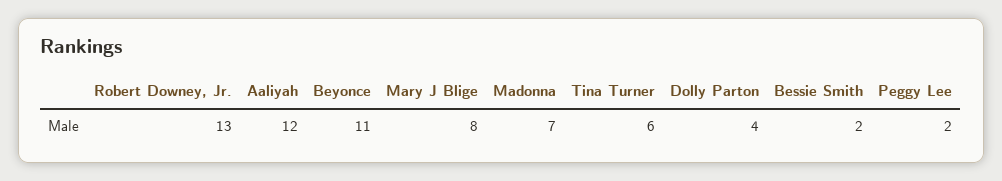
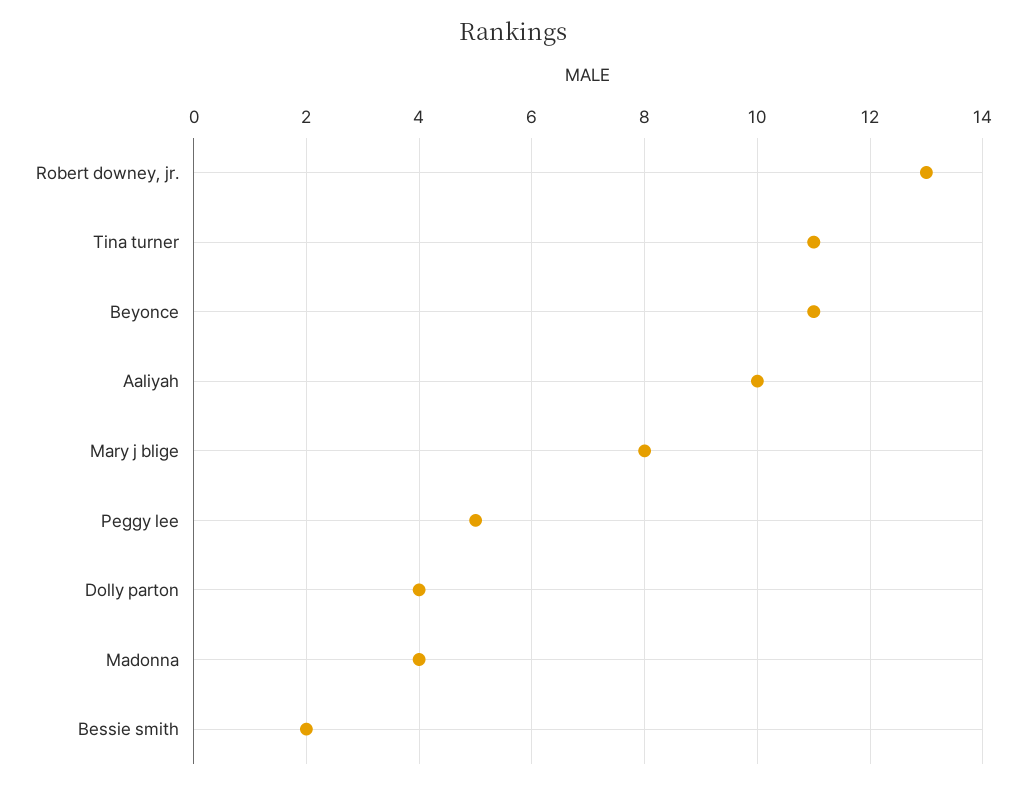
  {
    "Robert Downey, Jr.": 13,
-   "Aaliyah": 12,
+   "Aaliyah": 10,
    "Beyonce": 11,
    "Mary J Blige": 8,
-   "Madonna": 7,
+   "Madonna": 4,
-   "Tina Turner": 6,
+   "Tina Turner": 11,
    "Dolly Parton": 4,
    "Bessie Smith": 2,
-   "Peggy Lee": 2
+   "Peggy Lee": 5
  }

